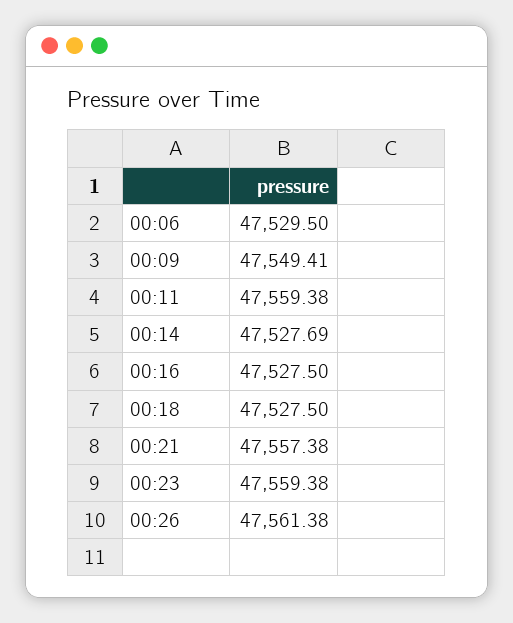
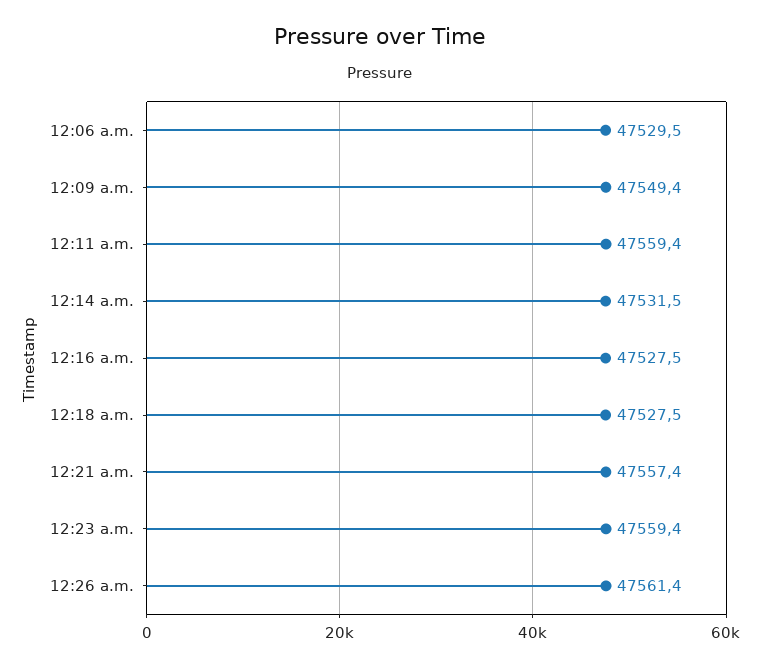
  {
    "00:06": 47529.5,
    "00:09": 47549.41,
    "00:11": 47559.38,
-   "00:14": 47527.69,
+   "00:14": 47531.5,
    "00:16": 47527.5,
    "00:18": 47527.5,
    "00:21": 47557.38,
    "00:23": 47559.38,
    "00:26": 47561.38
  }

